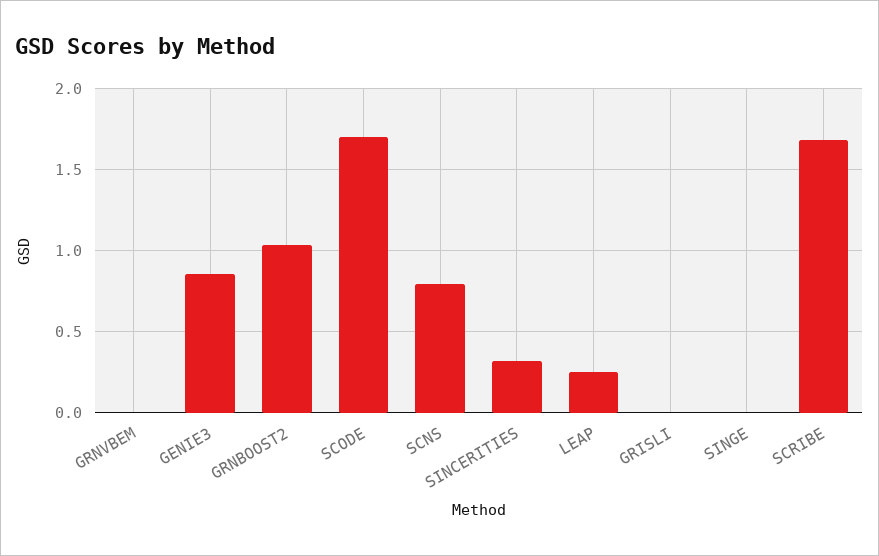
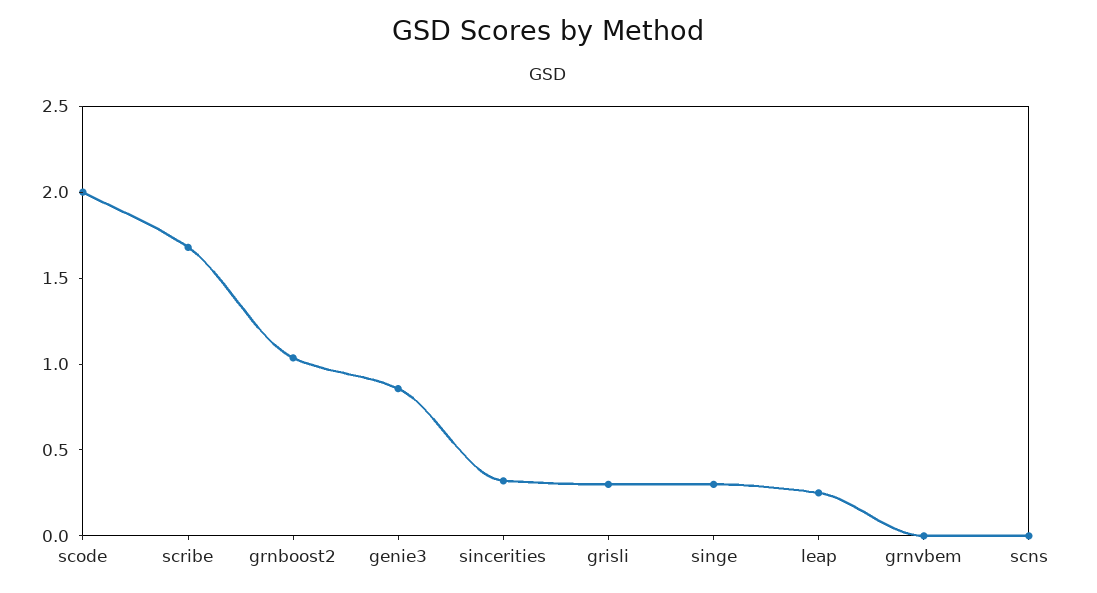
  {
    "GRNVBEM": 0,
    "GENIE3": 0.85,
    "GRNBOOST2": 1.05,
-   "SCODE": 1.7,
+   "SCODE": 2,
-   "SCNS": 0.8,
+   "SCNS": 0,
    "SINCERITIES": 0.3,
    "LEAP": 0.25,
-   "GRISLI": 0,
+   "GRISLI": 0.3,
-   "SINGE": 0,
+   "SINGE": 0.3,
    "SCRIBE": 1.7
  }

